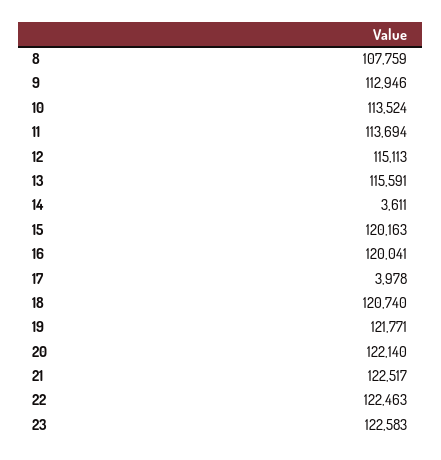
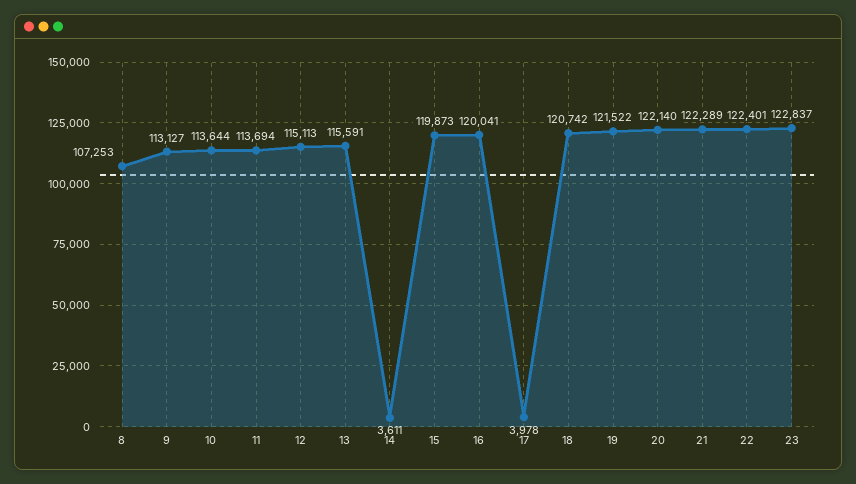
  {
-   "8": 107759,
+   "8": 107253,
-   "9": 112946,
+   "9": 113127,
-   "10": 113524,
+   "10": 113644,
    "11": 113694,
    "12": 115113,
    "13": 115591,
    "14": 3611,
-   "15": 120163,
+   "15": 119873,
    "16": 120041,
    "17": 3978,
-   "18": 120740,
+   "18": 120742,
-   "19": 121771,
+   "19": 121522,
    "20": 122140,
-   "21": 122517,
+   "21": 122289,
-   "22": 122463,
+   "22": 122401,
-   "23": 122583
+   "23": 122837
  }

